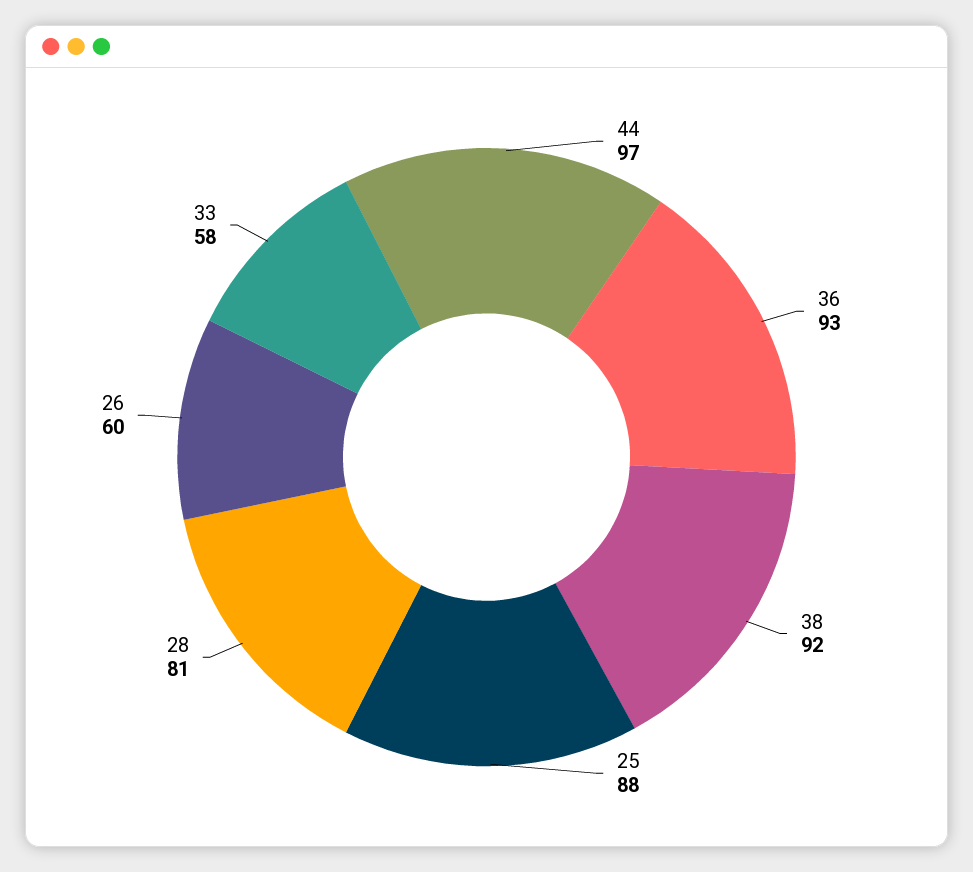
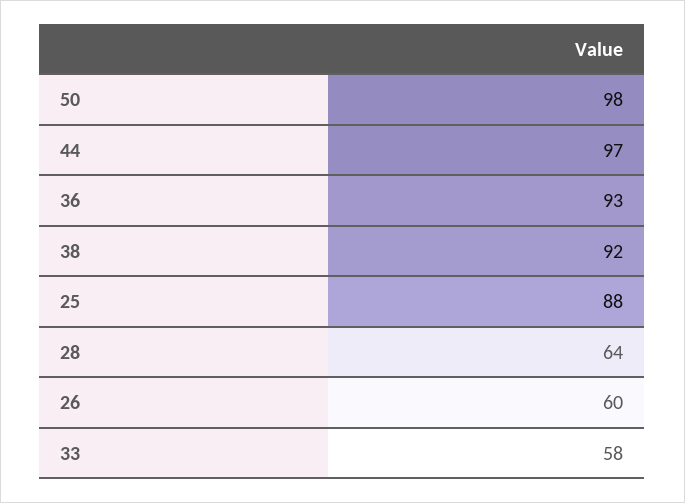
  {
    "44": 97,
    "36": 93,
    "38": 92,
    "25": 88,
-   "28": 81,
+   "28": 64,
    "26": 60,
-   "33": 58
+   "33": 58,
+   "50": 98
  }

